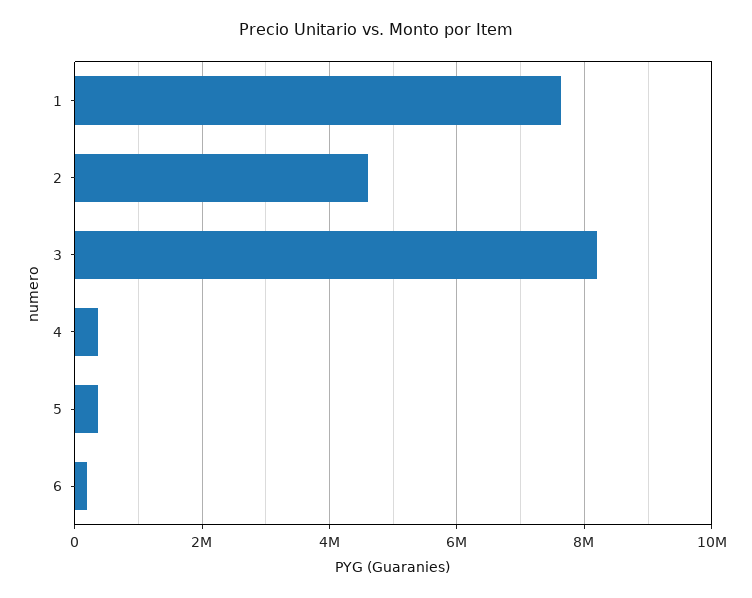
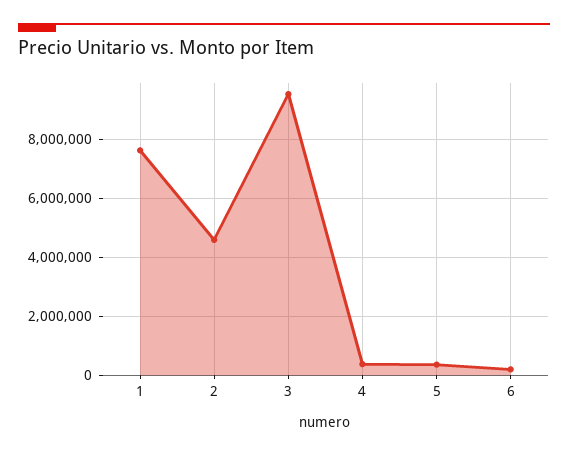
  {
    "1": 7600000,
    "2": 4600000,
-   "3": 8200000,
+   "3": 9500000,
    "4": 400000,
    "5": 400000,
    "6": 200000
  }

